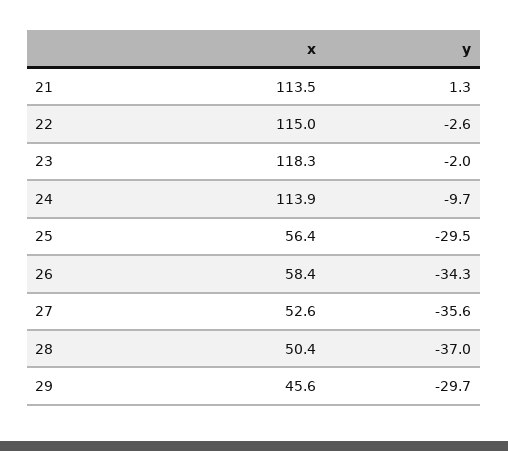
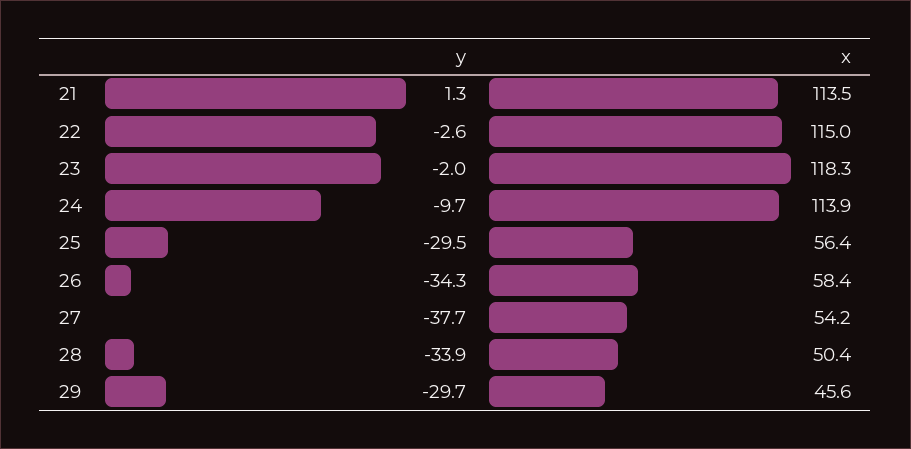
  {
    "x": {
      "21": 113.5,
      "22": 115,
      "23": 118.3,
      "24": 113.9,
      "25": 56.4,
      "26": 58.4,
-     "27": 52.6,
+     "27": 54.2,
      "28": 50.4,
      "29": 45.6
    },
    "y": {
      "21": 1.3,
      "22": -2.6,
      "23": -2,
      "24": -9.7,
      "25": -29.5,
      "26": -34.3,
-     "27": -35.6,
+     "27": -37.7,
-     "28": -37,
+     "28": -33.9,
      "29": -29.7
    }
  }

